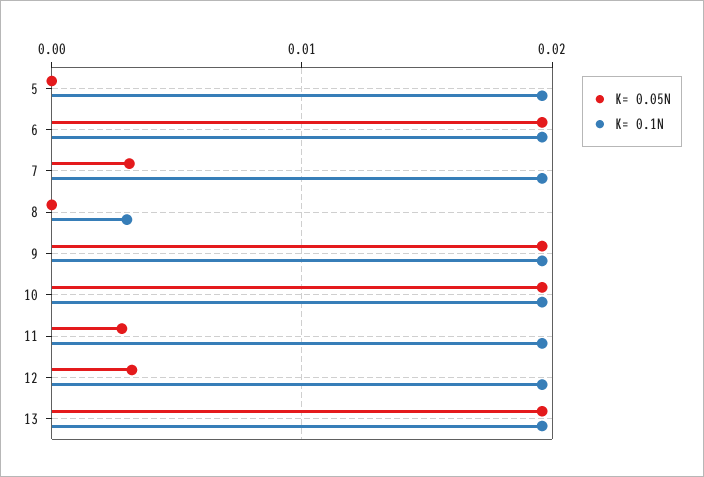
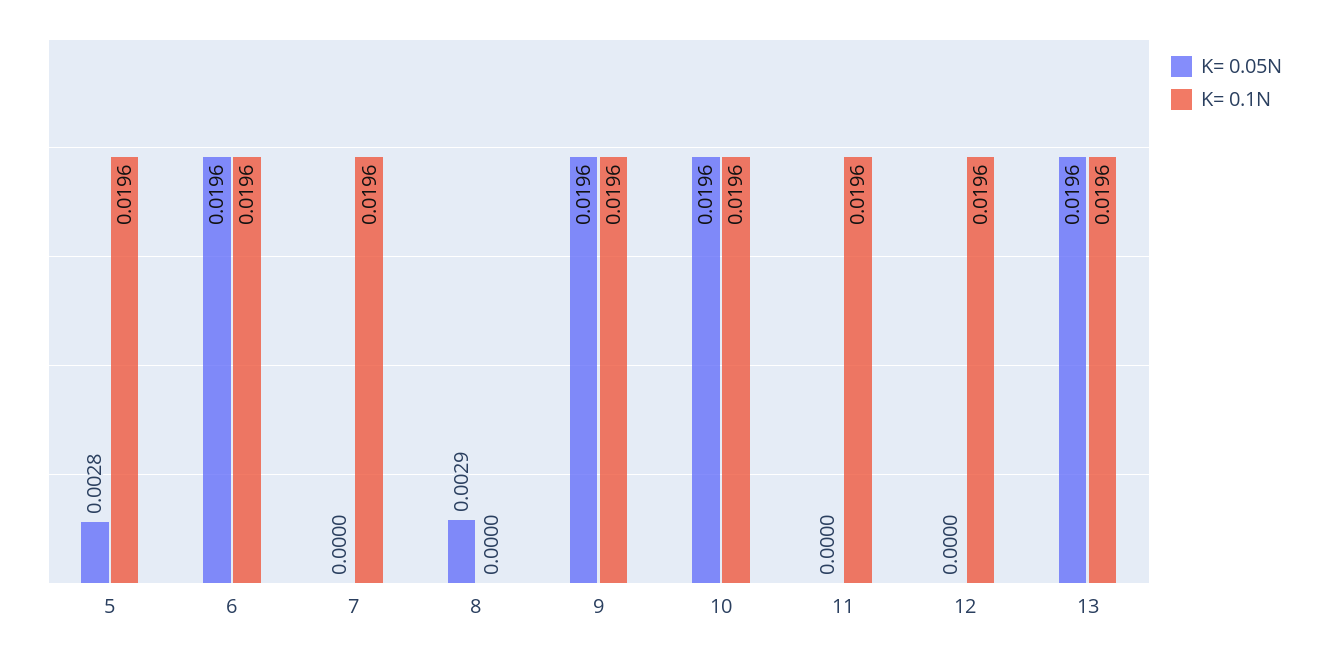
  {
    "K= 0.05N": {
-     "5": 0,
+     "5": 0.0028,
      "6": 0.0196,
-     "7": 0.003,
+     "7": 0,
-     "8": 0,
+     "8": 0.0029,
      "9": 0.0196,
      "10": 0.0196,
-     "11": 0.003,
+     "11": 0,
-     "12": 0.003,
+     "12": 0,
      "13": 0.0196
    },
    "K= 0.1N": {
      "5": 0.0196,
      "6": 0.0196,
      "7": 0.0196,
-     "8": 0.003,
+     "8": 0,
      "9": 0.0196,
      "10": 0.0196,
      "11": 0.0196,
      "12": 0.0196,
      "13": 0.0196
    }
  }

